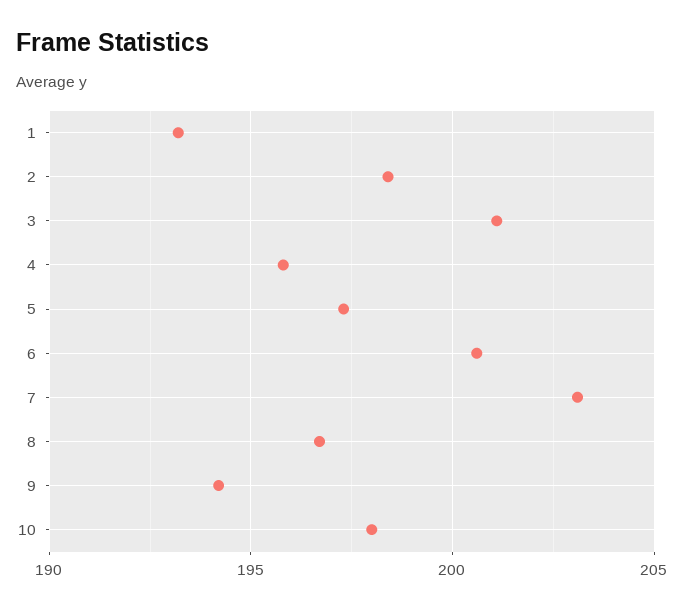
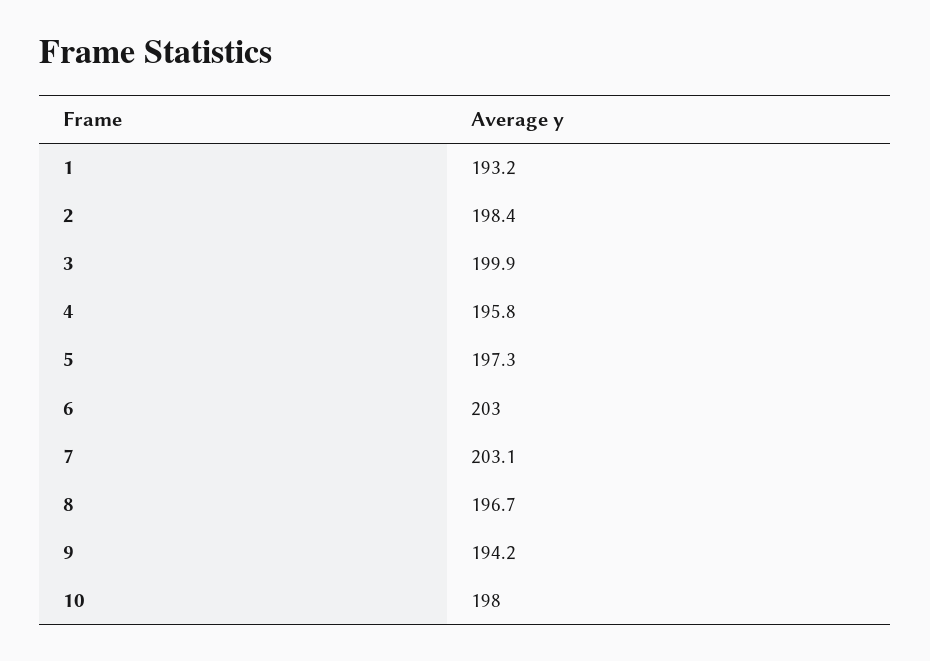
  {
    "1": 193.2,
    "2": 198.4,
-   "3": 201,
+   "3": 199.9,
    "4": 195.8,
    "5": 197.3,
-   "6": 200.5,
+   "6": 203,
    "7": 203.1,
    "8": 196.7,
    "9": 194.2,
    "10": 198
  }

